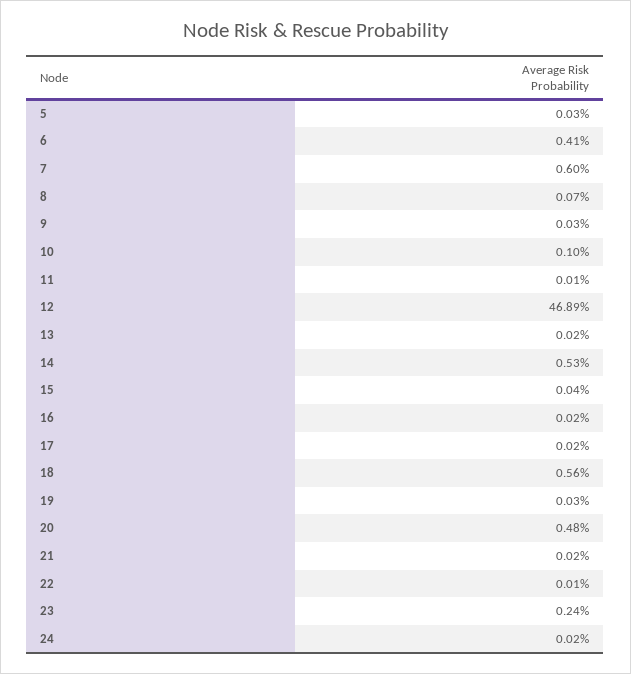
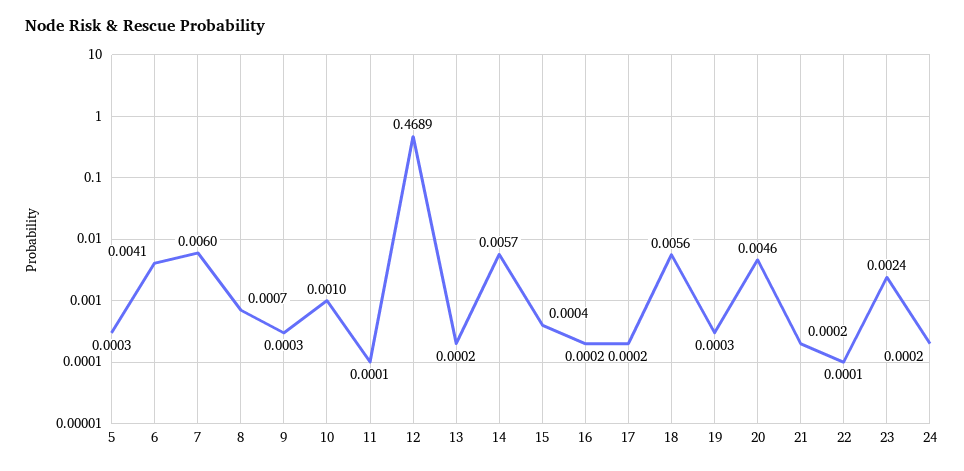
  {
    "5": 0.0003,
    "6": 0.0041,
    "7": 0.006,
    "8": 0.0007,
    "9": 0.0003,
    "10": 0.001,
    "11": 0.0001,
    "12": 0.4689,
    "13": 0.0002,
-   "14": 0.0053,
+   "14": 0.0057,
    "15": 0.0004,
    "16": 0.0002,
    "17": 0.0002,
    "18": 0.0056,
    "19": 0.0003,
-   "20": 0.0048,
+   "20": 0.0046,
    "21": 0.0002,
    "22": 0.0001,
    "23": 0.0024,
    "24": 0.0002
  }

